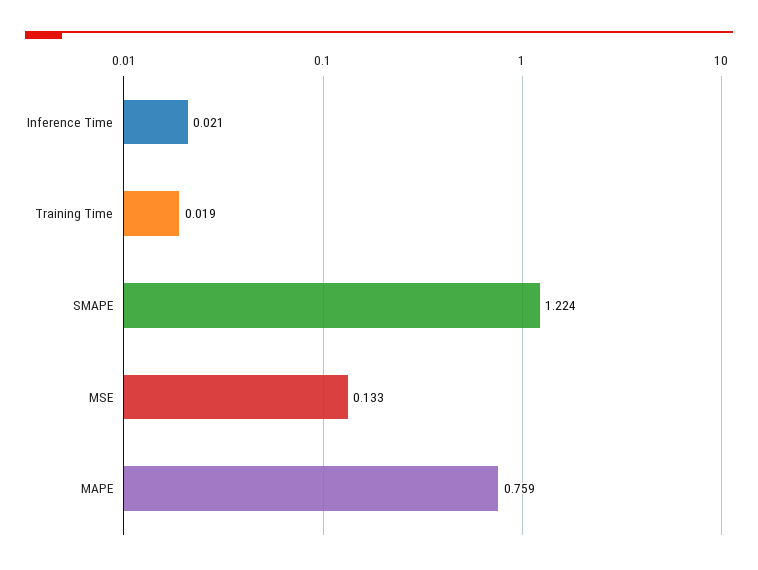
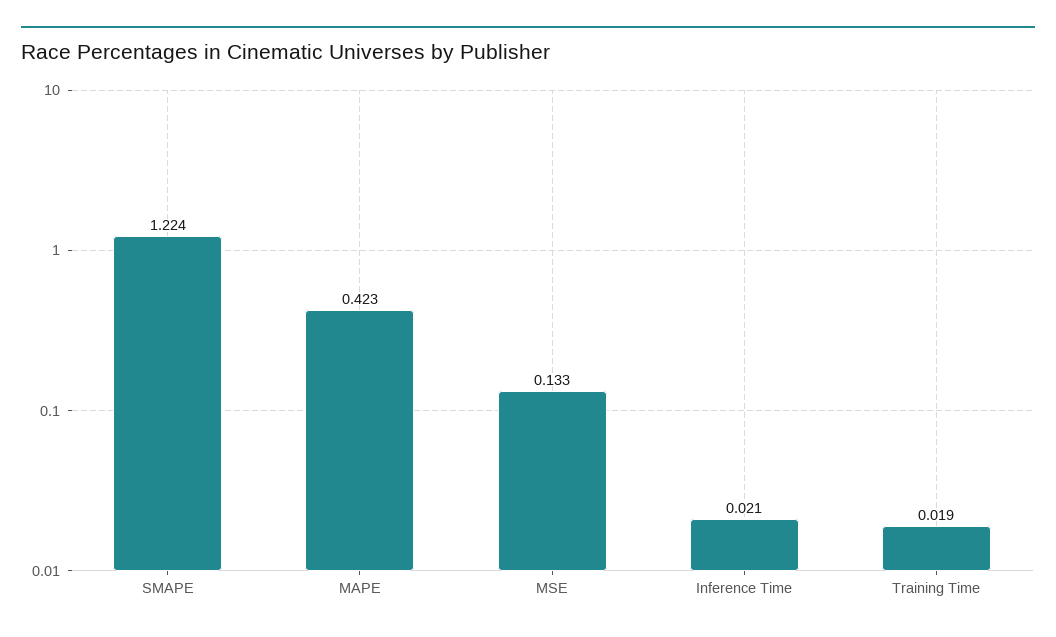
  {
    "Inference Time": 0.021,
    "Training Time": 0.019,
    "SMAPE": 1.224,
    "MSE": 0.133,
-   "MAPE": 0.759
+   "MAPE": 0.423
  }

